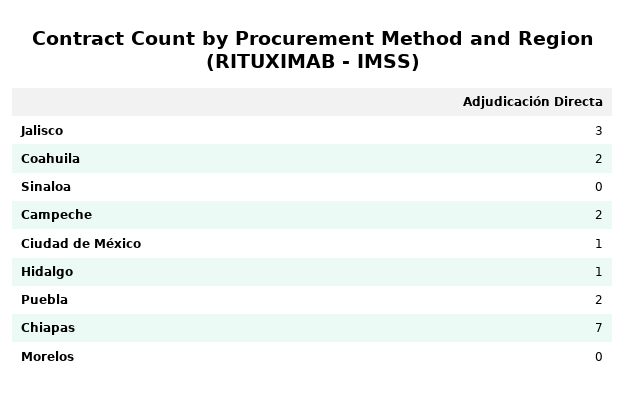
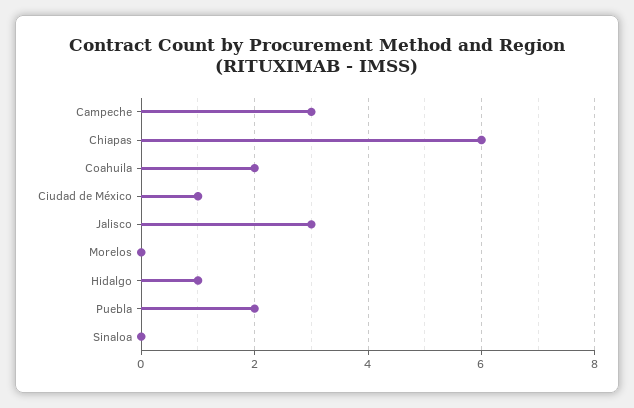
  {
    "Jalisco": 3,
    "Coahuila": 2,
    "Sinaloa": 0,
-   "Campeche": 2,
+   "Campeche": 3,
    "Ciudad de México": 1,
    "Hidalgo": 1,
    "Puebla": 2,
-   "Chiapas": 7,
+   "Chiapas": 6,
    "Morelos": 0
  }

